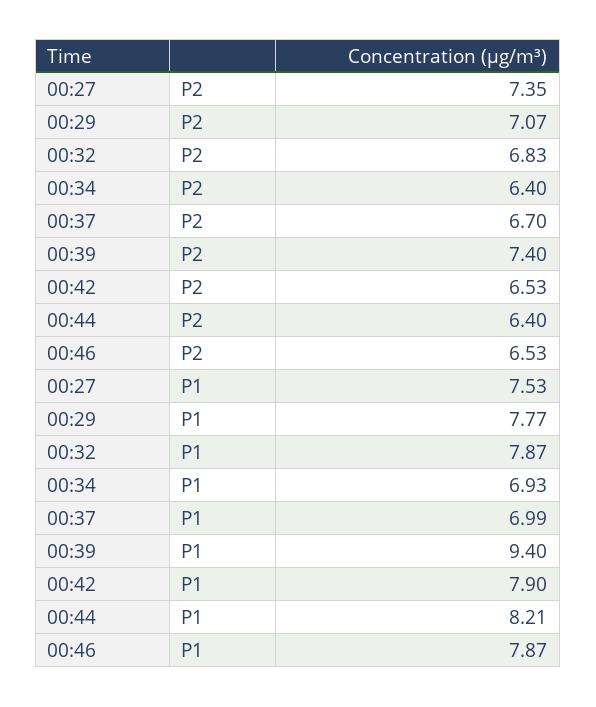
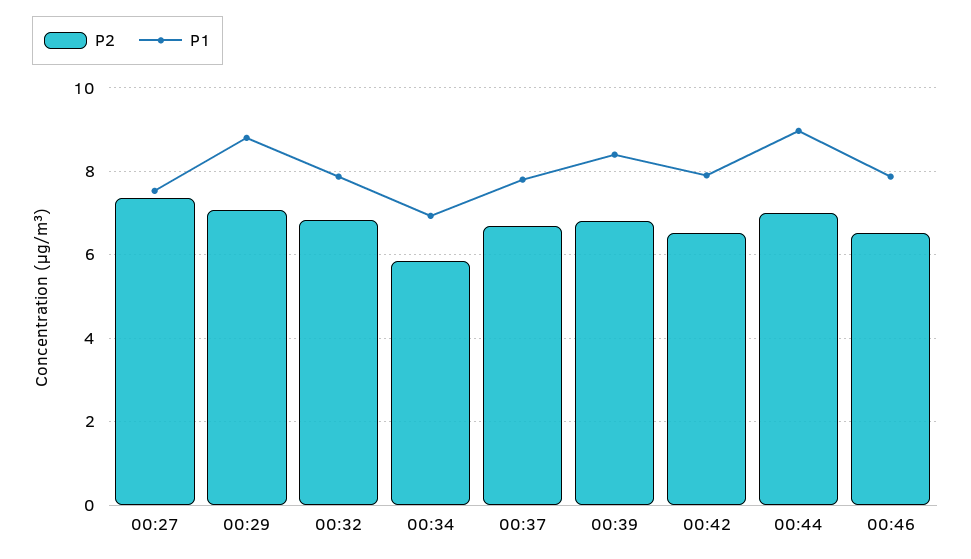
  {
    "P2": {
      "00:27": 7.35,
      "00:29": 7.07,
      "00:32": 6.83,
-     "00:34": 6.4,
+     "00:34": 5.8,
      "00:37": 6.7,
-     "00:39": 7.4,
+     "00:39": 6.8,
      "00:42": 6.53,
-     "00:44": 6.4,
+     "00:44": 7,
      "00:46": 6.53
    },
    "P1": {
      "00:27": 7.53,
-     "00:29": 7.77,
+     "00:29": 8.8,
      "00:32": 7.87,
      "00:34": 6.93,
-     "00:37": 6.99,
+     "00:37": 7.8,
-     "00:39": 9.4,
+     "00:39": 8.4,
      "00:42": 7.9,
-     "00:44": 8.21,
+     "00:44": 9,
      "00:46": 7.87
    }
  }

